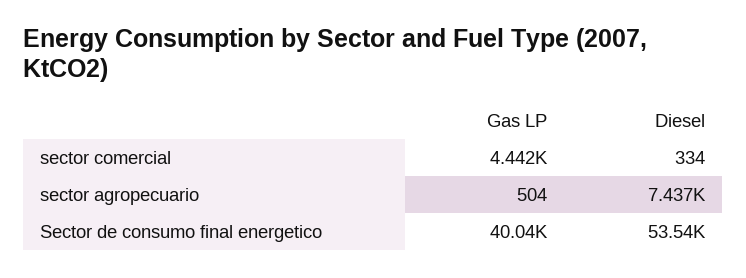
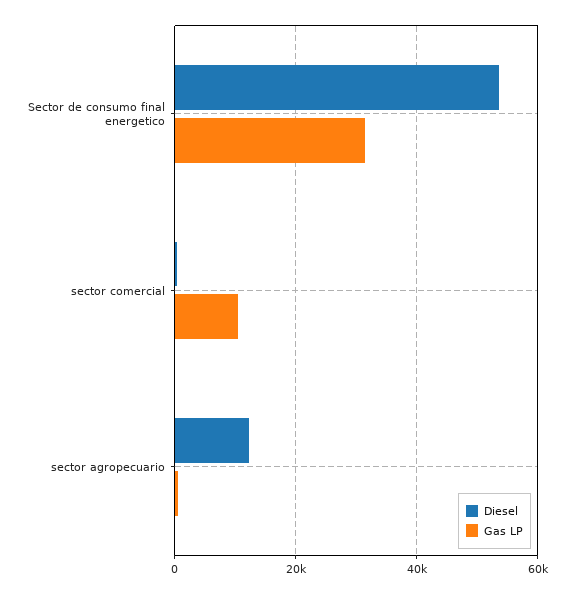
  {
    "Gas LP": {
-     "sector comercial": 4442,
+     "sector comercial": 10000,
      "sector agropecuario": 504,
-     "Sector de consumo final energetico": 40040
+     "Sector de consumo final energetico": 32000
    },
    "Diesel": {
      "sector comercial": 334,
-     "sector agropecuario": 7437,
+     "sector agropecuario": 12000,
      "Sector de consumo final energetico": 53540
    }
  }

